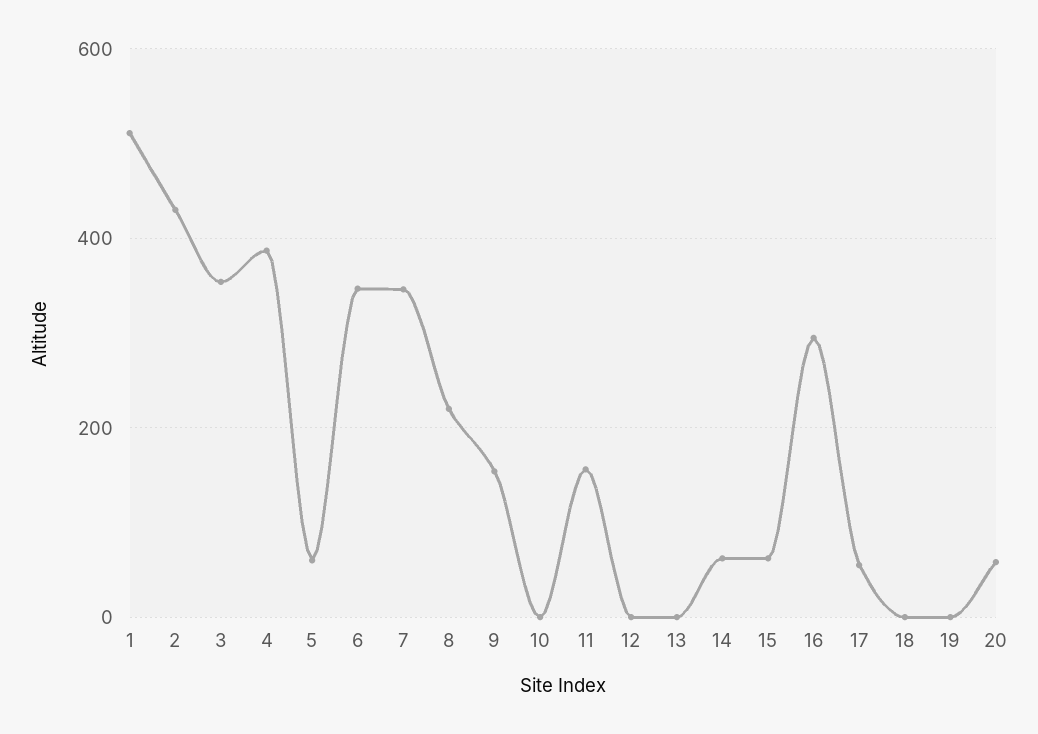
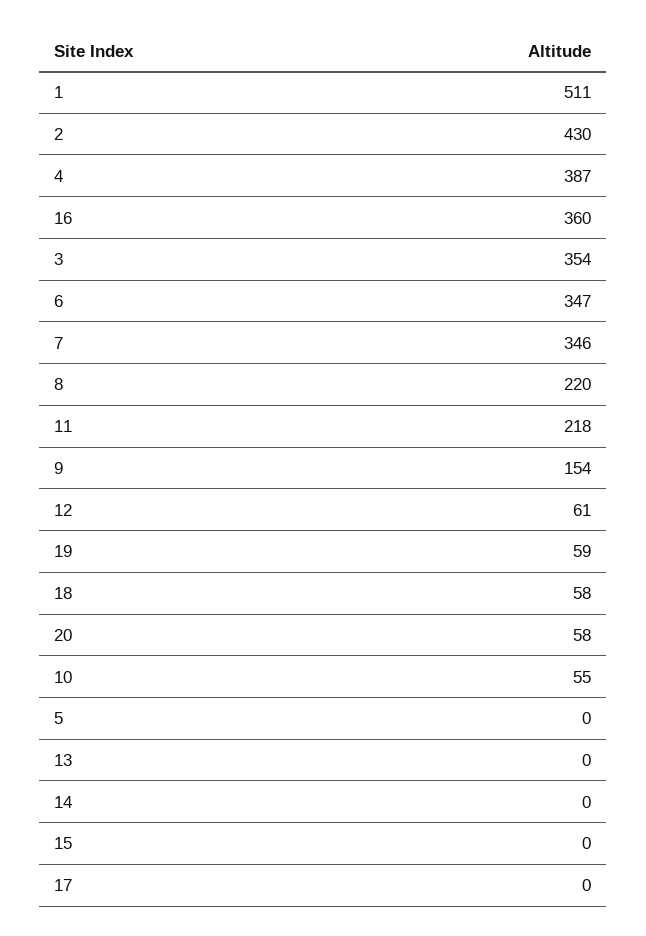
  {
    "1": 511,
    "2": 430,
    "3": 354,
    "4": 387,
-   "5": 60,
+   "5": 0,
    "6": 347,
    "7": 346,
    "8": 220,
    "9": 154,
-   "10": 0,
+   "10": 55,
-   "11": 160,
+   "11": 218,
-   "12": 0,
+   "12": 61,
    "13": 0,
-   "14": 60,
+   "14": 0,
-   "15": 60,
+   "15": 0,
-   "16": 300,
+   "16": 360,
-   "17": 60,
+   "17": 0,
-   "18": 0,
+   "18": 58,
-   "19": 0,
+   "19": 59,
    "20": 58
  }

